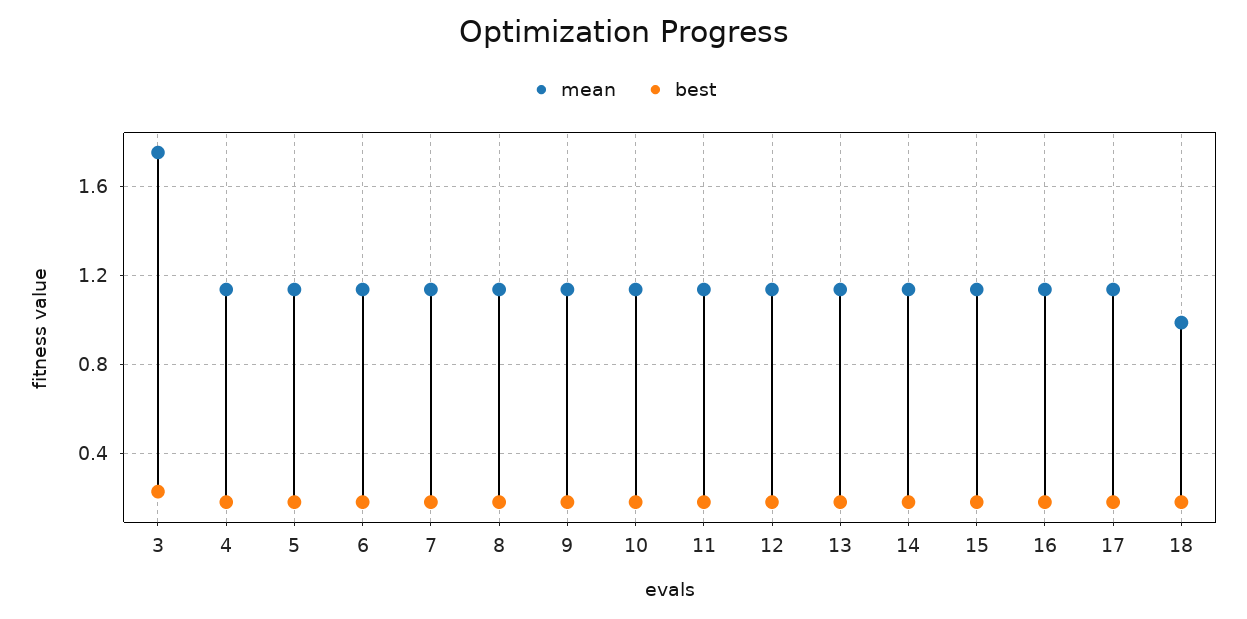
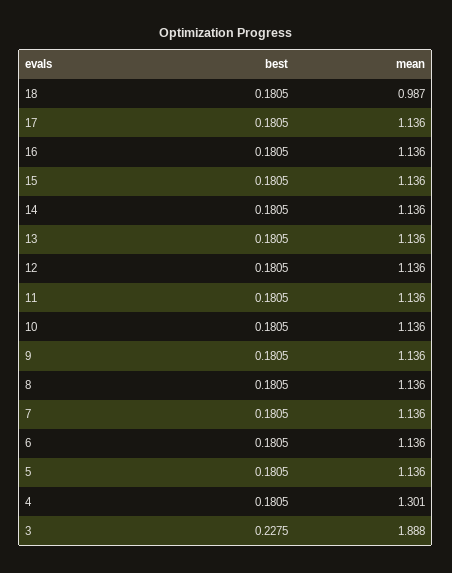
  {
    "mean": {
-     "3": 1.75,
+     "3": 1.888,
-     "4": 1.15,
+     "4": 1.301,
      "5": 1.136,
      "6": 1.136,
      "7": 1.136,
      "8": 1.136,
      "9": 1.136,
      "10": 1.136,
      "11": 1.136,
      "12": 1.136,
      "13": 1.136,
      "14": 1.136,
      "15": 1.136,
      "16": 1.136,
      "17": 1.136,
      "18": 0.987
    },
    "best": {
      "3": 0.2275,
      "4": 0.1805,
      "5": 0.1805,
      "6": 0.1805,
      "7": 0.1805,
      "8": 0.1805,
      "9": 0.1805,
      "10": 0.1805,
      "11": 0.1805,
      "12": 0.1805,
      "13": 0.1805,
      "14": 0.1805,
      "15": 0.1805,
      "16": 0.1805,
      "17": 0.1805,
      "18": 0.1805
    }
  }

